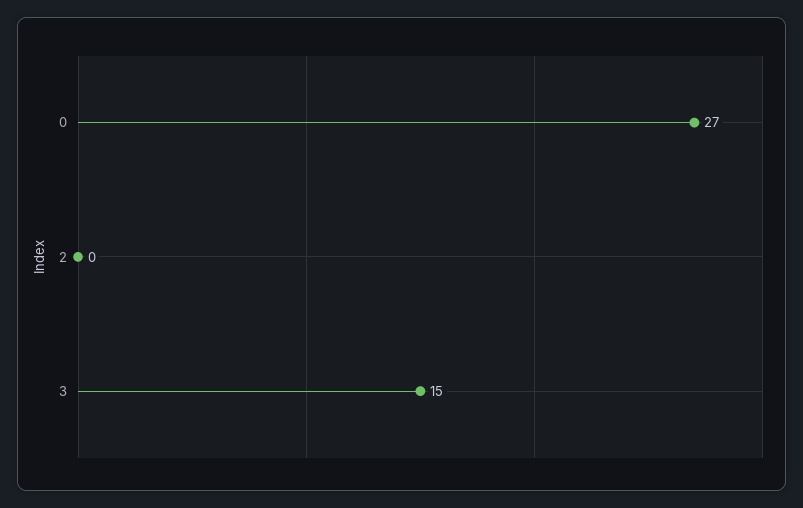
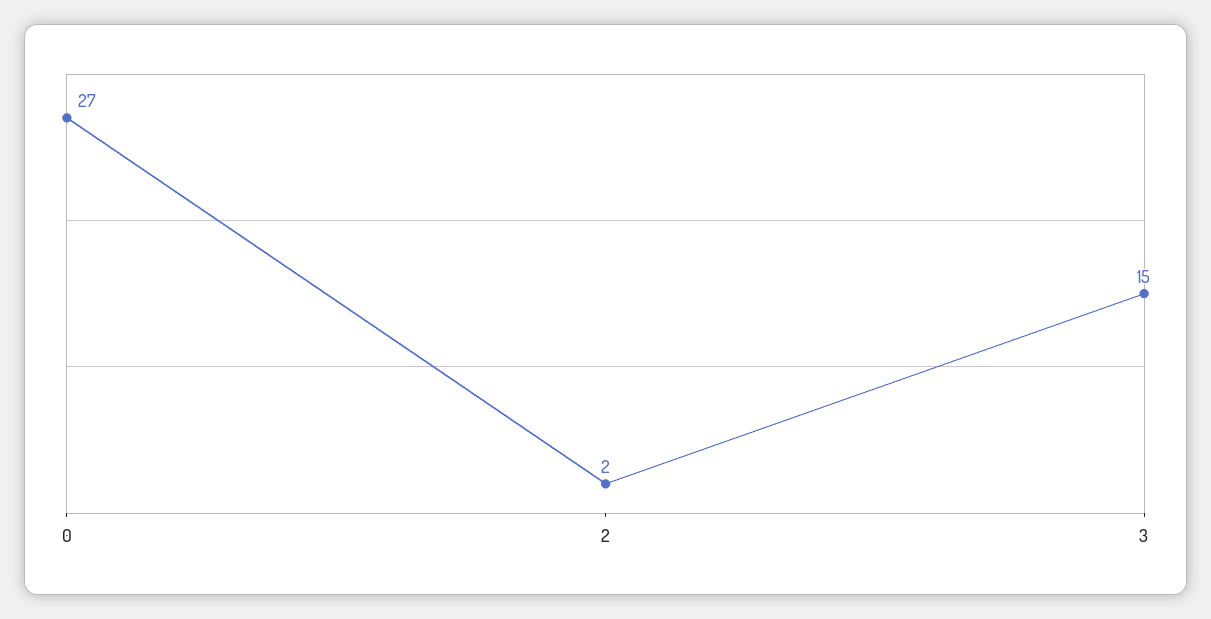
  {
    "0": 27,
-   "2": 0,
+   "2": 2,
    "3": 15
  }

